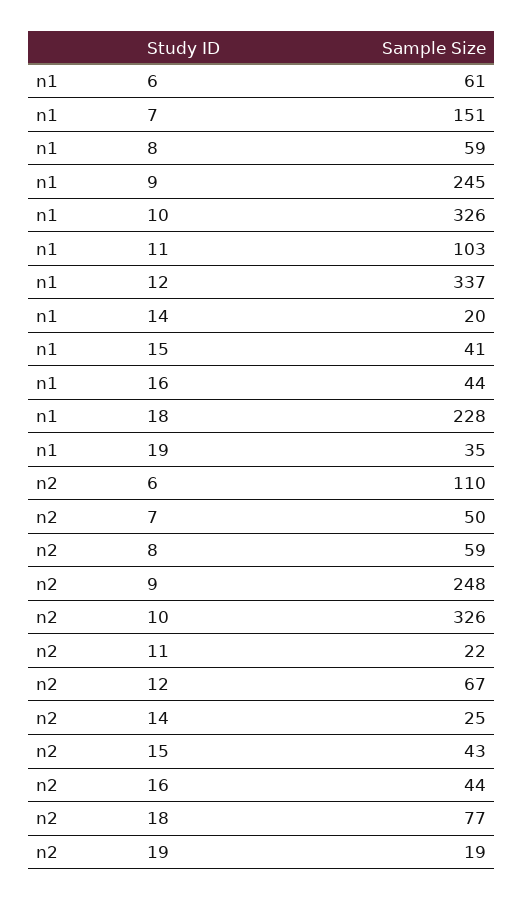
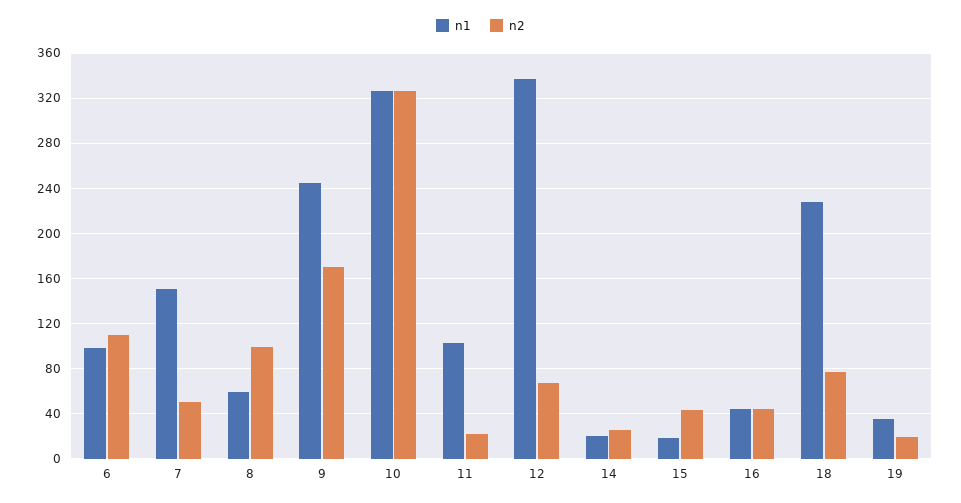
  {
    "n1": {
-     "6": 61,
+     "6": 100,
      "7": 151,
      "8": 59,
      "9": 245,
      "10": 326,
      "11": 103,
      "12": 337,
      "14": 20,
-     "15": 41,
+     "15": 20,
      "16": 44,
      "18": 228,
      "19": 35
    },
    "n2": {
      "6": 110,
      "7": 50,
-     "8": 59,
+     "8": 100,
-     "9": 248,
+     "9": 170,
      "10": 326,
      "11": 22,
      "12": 67,
      "14": 25,
      "15": 43,
      "16": 44,
      "18": 77,
      "19": 19
    }
  }

